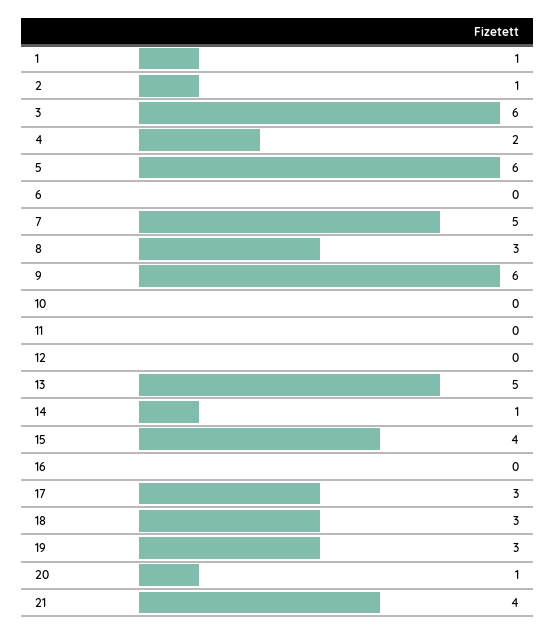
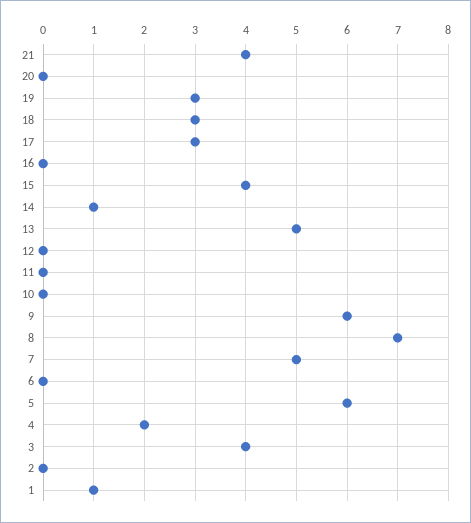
  {
    "1": 1,
-   "2": 1,
+   "2": 0,
-   "3": 6,
+   "3": 4,
    "4": 2,
    "5": 6,
    "6": 0,
    "7": 5,
-   "8": 3,
+   "8": 7,
    "9": 6,
    "10": 0,
    "11": 0,
    "12": 0,
    "13": 5,
    "14": 1,
    "15": 4,
    "16": 0,
    "17": 3,
    "18": 3,
    "19": 3,
-   "20": 1,
+   "20": 0,
    "21": 4
  }

